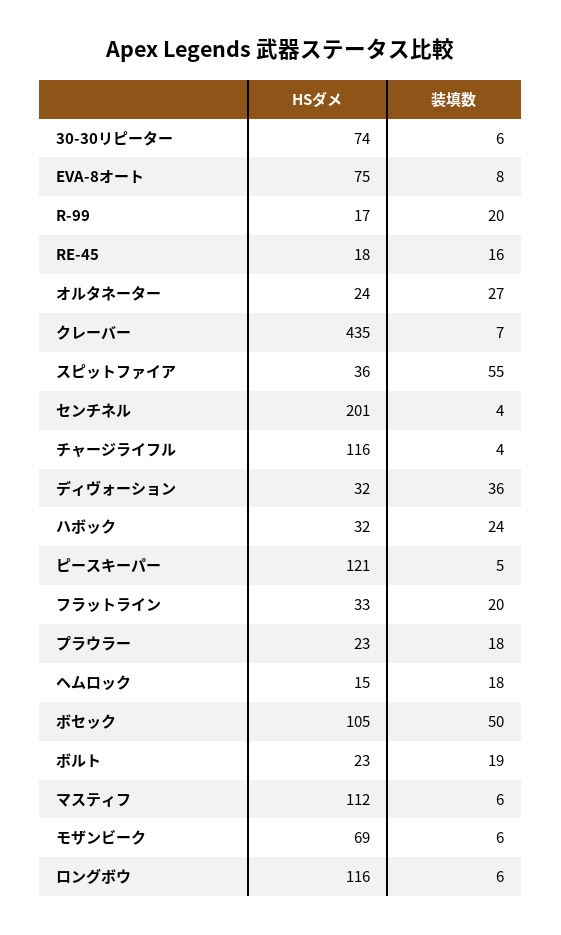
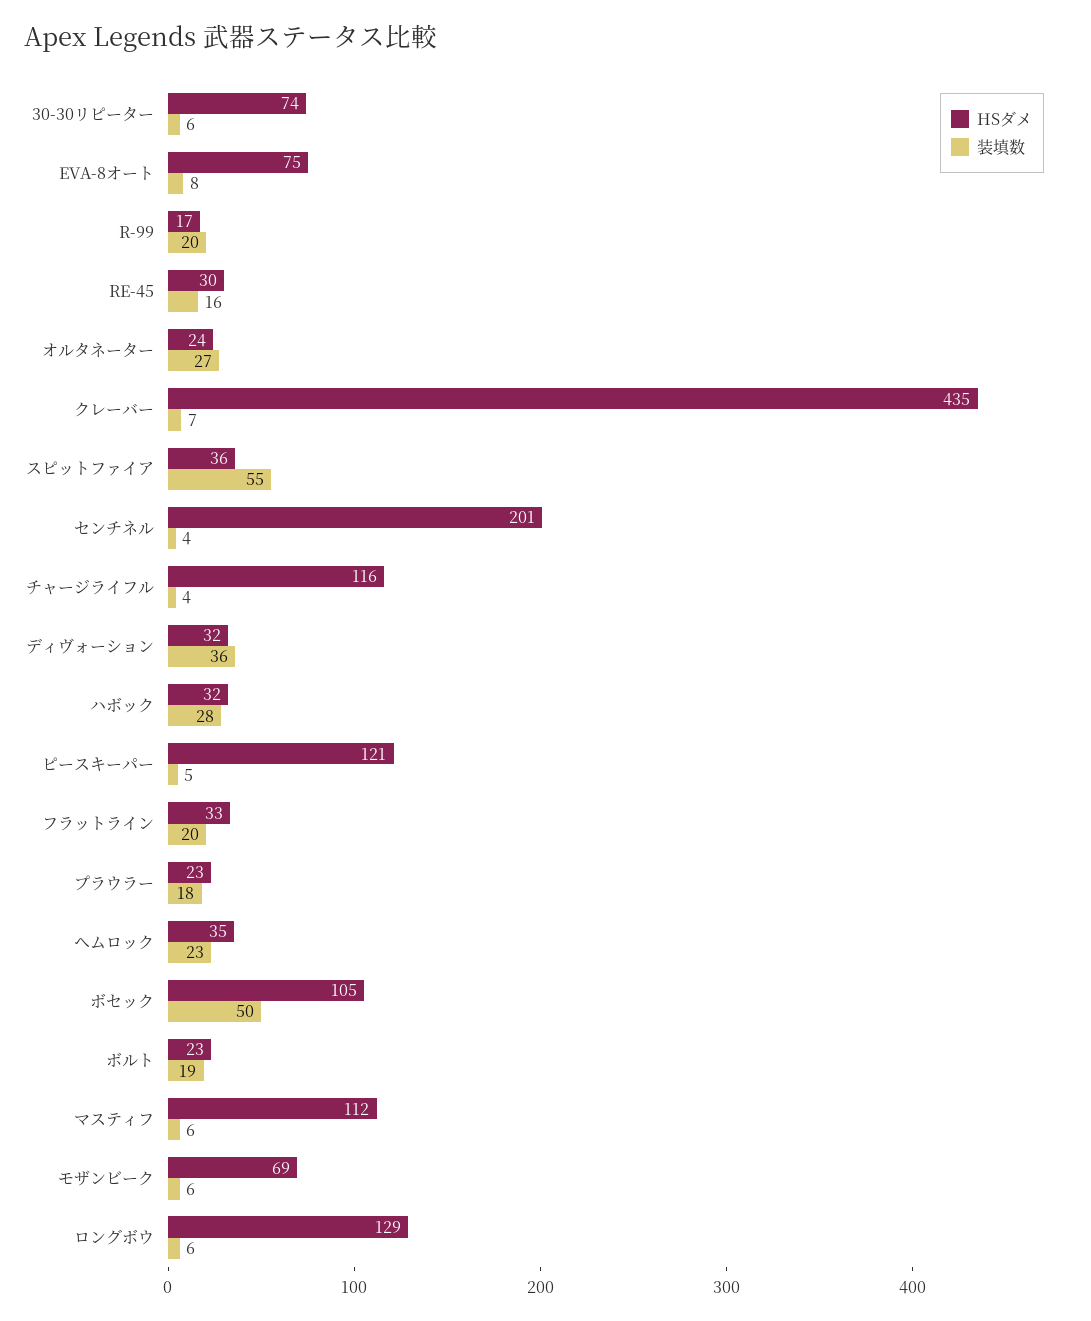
  {
    "HSダメ": {
      "30-30リピーター": 74,
      "EVA-8オート": 75,
      "R-99": 17,
-     "RE-45": 18,
+     "RE-45": 30,
      "オルタネーター": 24,
      "クレーバー": 435,
      "スピットファイア": 36,
      "センチネル": 201,
      "チャージライフル": 116,
      "ディヴォーション": 32,
      "ハボック": 32,
      "ピースキーパー": 121,
      "フラットライン": 33,
      "プラウラー": 23,
-     "ヘムロック": 15,
+     "ヘムロック": 35,
      "ボセック": 105,
      "ボルト": 23,
      "マスティフ": 112,
      "モザンビーク": 69,
-     "ロングボウ": 116
+     "ロングボウ": 129
    },
    "装填数": {
      "30-30リピーター": 6,
      "EVA-8オート": 8,
      "R-99": 20,
      "RE-45": 16,
      "オルタネーター": 27,
      "クレーバー": 7,
      "スピットファイア": 55,
      "センチネル": 4,
      "チャージライフル": 4,
      "ディヴォーション": 36,
-     "ハボック": 24,
+     "ハボック": 28,
      "ピースキーパー": 5,
      "フラットライン": 20,
      "プラウラー": 18,
-     "ヘムロック": 18,
+     "ヘムロック": 23,
      "ボセック": 50,
      "ボルト": 19,
      "マスティフ": 6,
      "モザンビーク": 6,
      "ロングボウ": 6
    }
  }

